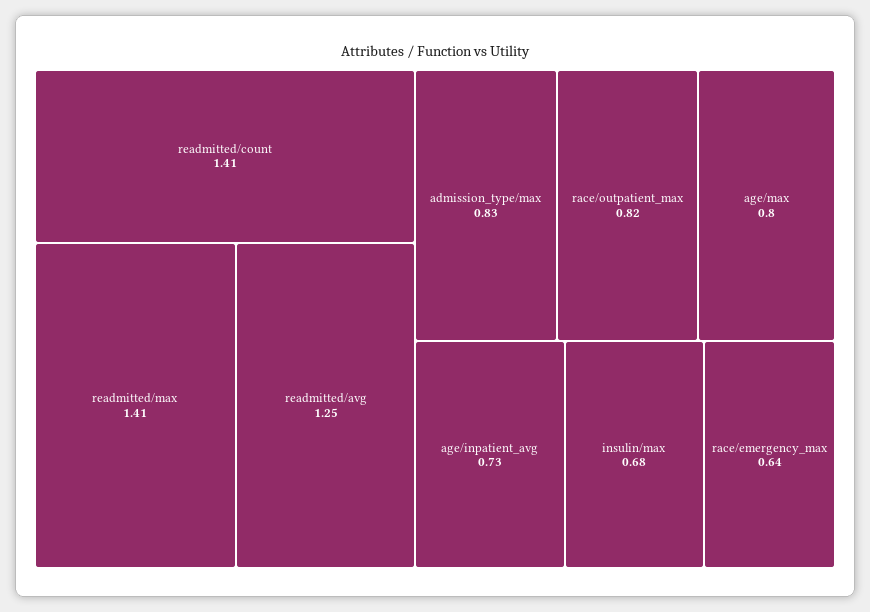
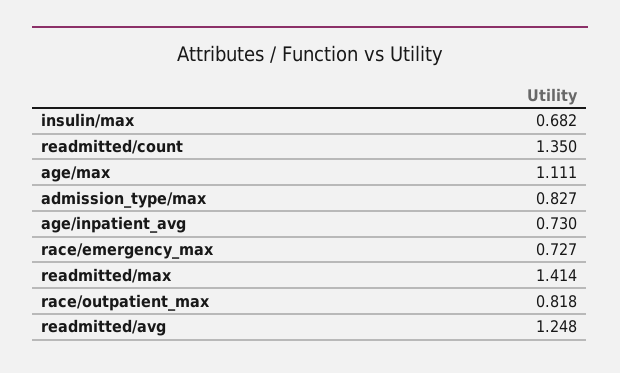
  {
-   "readmitted/count": 1.41,
+   "readmitted/count": 1.35,
    "readmitted/max": 1.414,
    "readmitted/avg": 1.248,
    "admission_type/max": 0.827,
    "race/outpatient_max": 0.818,
-   "age/max": 0.8,
+   "age/max": 1.111,
    "age/inpatient_avg": 0.73,
    "insulin/max": 0.682,
-   "race/emergency_max": 0.64
+   "race/emergency_max": 0.727
  }

